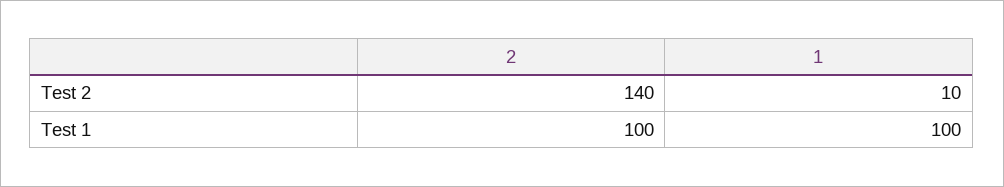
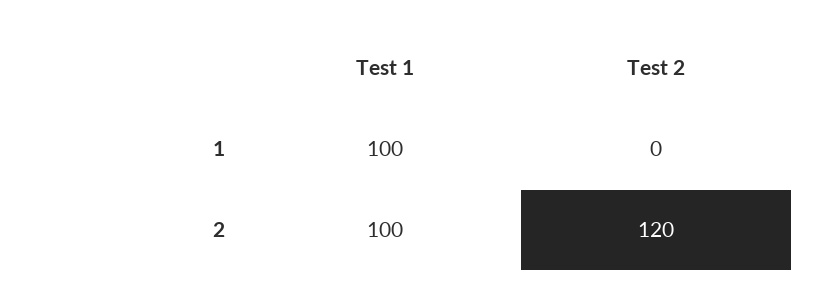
  {
    "2": {
-     "Test 2": 140,
+     "Test 2": 120,
      "Test 1": 100
    },
    "1": {
-     "Test 2": 10,
+     "Test 2": 0,
      "Test 1": 100
    }
  }

